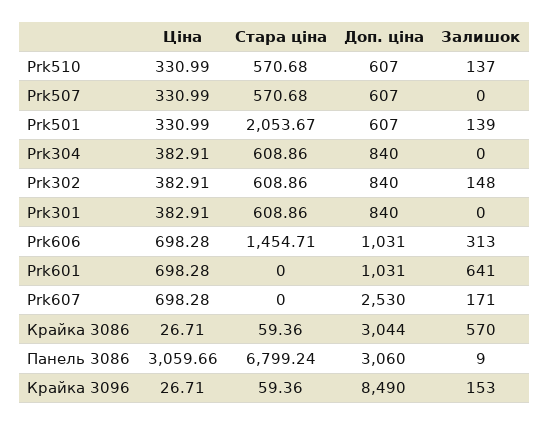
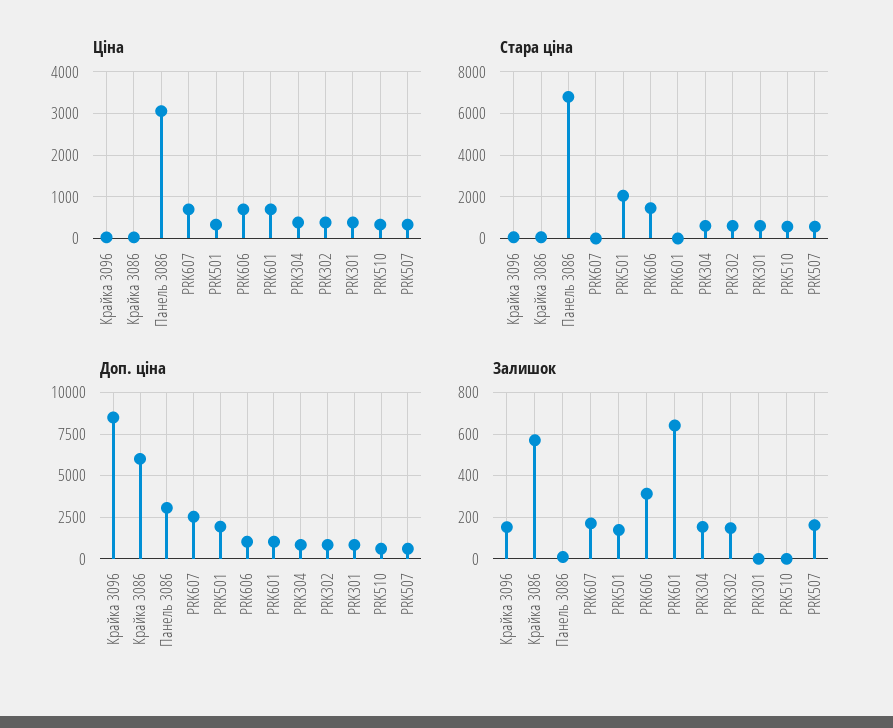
  {
    "Ціна": {
      "Prk510": 330.99,
      "Prk507": 330.99,
      "Prk501": 330.99,
      "Prk304": 382.91,
      "Prk302": 382.91,
      "Prk301": 382.91,
      "Prk606": 698.28,
      "Prk601": 698.28,
      "Prk607": 698.28,
      "Крайка 3086": 26.71,
      "Панель 3086": 3059.66,
      "Крайка 3096": 26.71
    },
    "Стара ціна": {
      "Prk510": 570.68,
      "Prk507": 570.68,
      "Prk501": 2053.67,
      "Prk304": 608.86,
      "Prk302": 608.86,
      "Prk301": 608.86,
      "Prk606": 1454.71,
      "Prk601": 0,
      "Prk607": 0,
      "Крайка 3086": 59.36,
      "Панель 3086": 6799.24,
      "Крайка 3096": 59.36
    },
    "Доп. ціна": {
      "Prk510": 607,
      "Prk507": 607,
-     "Prk501": 607,
+     "Prk501": 2000,
      "Prk304": 840,
      "Prk302": 840,
      "Prk301": 840,
      "Prk606": 1031,
      "Prk601": 1031,
      "Prk607": 2530,
-     "Крайка 3086": 3044,
+     "Крайка 3086": 6000,
      "Панель 3086": 3060,
      "Крайка 3096": 8490
    },
    "Залишок": {
-     "Prk510": 137,
+     "Prk510": 0,
-     "Prk507": 0,
+     "Prk507": 150,
      "Prk501": 139,
-     "Prk304": 0,
+     "Prk304": 150,
      "Prk302": 148,
      "Prk301": 0,
      "Prk606": 313,
      "Prk601": 641,
      "Prk607": 171,
      "Крайка 3086": 570,
      "Панель 3086": 9,
      "Крайка 3096": 153
    }
  }

